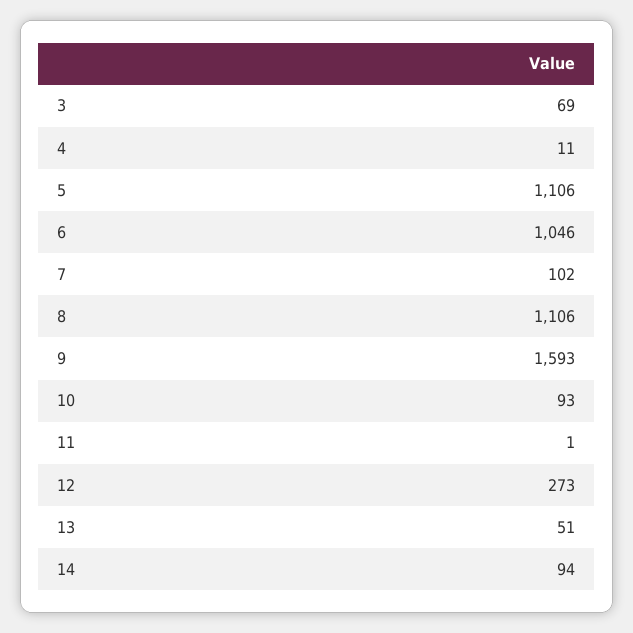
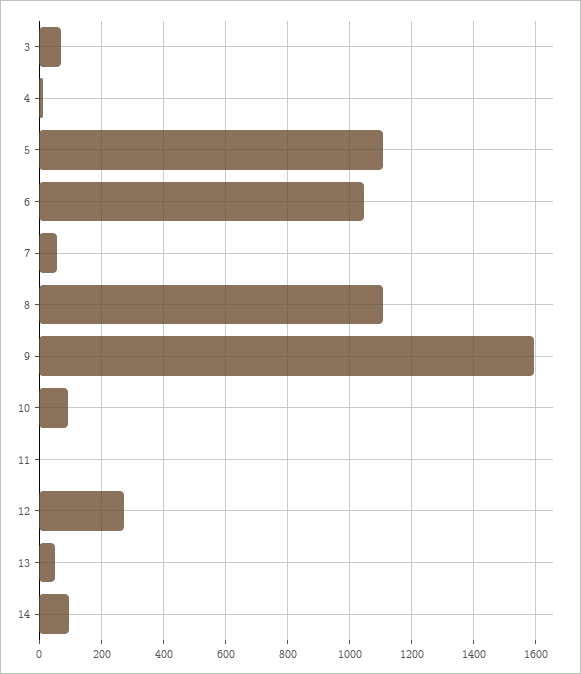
  {
    "3": 69,
    "4": 11,
    "5": 1106,
    "6": 1046,
-   "7": 102,
+   "7": 60,
    "8": 1106,
    "9": 1593,
    "10": 93,
    "11": 1,
    "12": 273,
    "13": 51,
    "14": 94
  }

